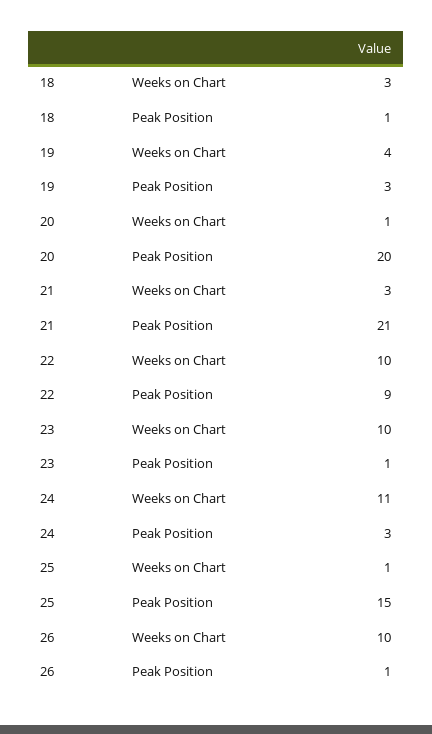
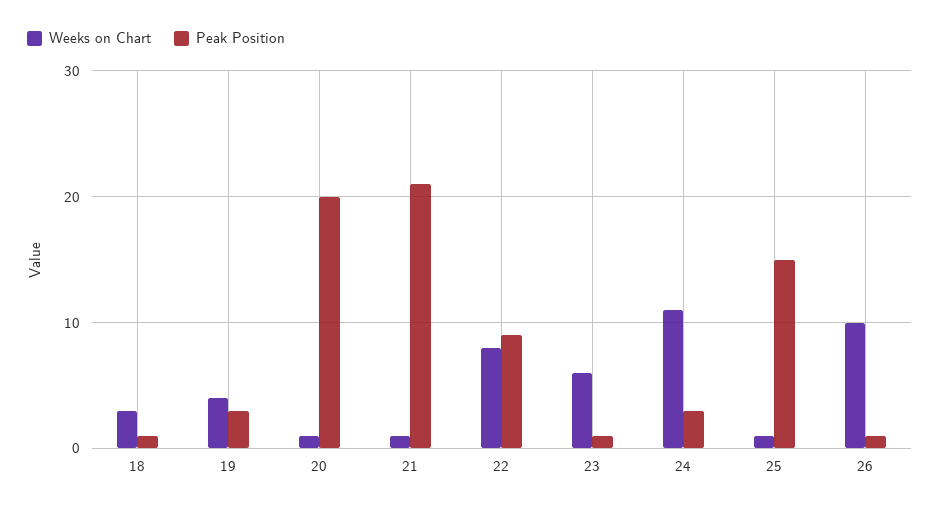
  {
    "Weeks on Chart": {
      "18": 3,
      "19": 4,
      "20": 1,
-     "21": 3,
+     "21": 1,
-     "22": 10,
+     "22": 8,
-     "23": 10,
+     "23": 6,
      "24": 11,
      "25": 1,
      "26": 10
    },
    "Peak Position": {
      "18": 1,
      "19": 3,
      "20": 20,
      "21": 21,
      "22": 9,
      "23": 1,
      "24": 3,
      "25": 15,
      "26": 1
    }
  }

